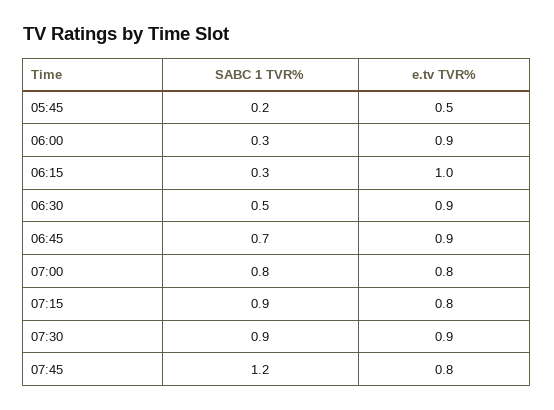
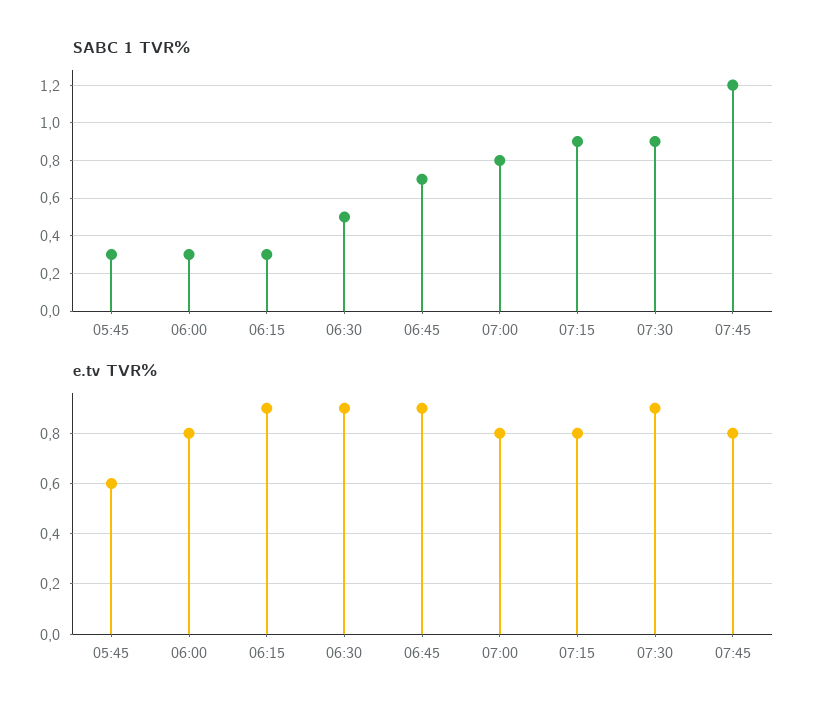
  {
    "SABC 1 TVR%": {
-     "05:45": 0.2,
+     "05:45": 0.3,
      "06:00": 0.3,
      "06:15": 0.3,
      "06:30": 0.5,
      "06:45": 0.7,
      "07:00": 0.8,
      "07:15": 0.9,
      "07:30": 0.9,
      "07:45": 1.2
    },
    "e.tv TVR%": {
-     "05:45": 0.5,
+     "05:45": 0.6,
-     "06:00": 0.9,
+     "06:00": 0.8,
-     "06:15": 1,
+     "06:15": 0.9,
      "06:30": 0.9,
      "06:45": 0.9,
      "07:00": 0.8,
      "07:15": 0.8,
      "07:30": 0.9,
      "07:45": 0.8
    }
  }

